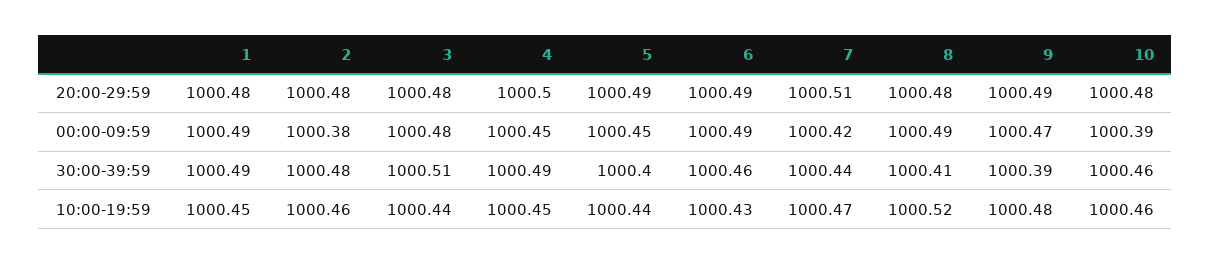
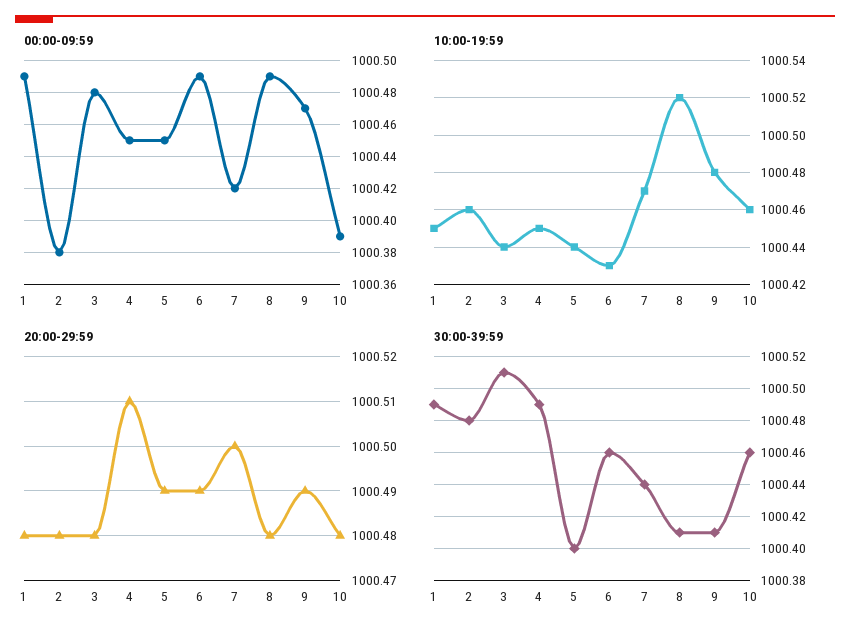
  {
    "20:00-29:59": {
      "1": 1000.48,
      "2": 1000.48,
      "3": 1000.48,
-     "4": 1000.5,
+     "4": 1000.51,
      "5": 1000.49,
      "6": 1000.49,
-     "7": 1000.51,
+     "7": 1000.5,
      "8": 1000.48,
      "9": 1000.49,
      "10": 1000.48
    },
    "00:00-09:59": {
      "1": 1000.49,
      "2": 1000.38,
      "3": 1000.48,
      "4": 1000.45,
      "5": 1000.45,
      "6": 1000.49,
      "7": 1000.42,
      "8": 1000.49,
      "9": 1000.47,
      "10": 1000.39
    },
    "30:00-39:59": {
      "1": 1000.49,
      "2": 1000.48,
      "3": 1000.51,
      "4": 1000.49,
      "5": 1000.4,
      "6": 1000.46,
      "7": 1000.44,
      "8": 1000.41,
-     "9": 1000.39,
+     "9": 1000.41,
      "10": 1000.46
    },
    "10:00-19:59": {
      "1": 1000.45,
      "2": 1000.46,
      "3": 1000.44,
      "4": 1000.45,
      "5": 1000.44,
      "6": 1000.43,
      "7": 1000.47,
      "8": 1000.52,
      "9": 1000.48,
      "10": 1000.46
    }
  }

